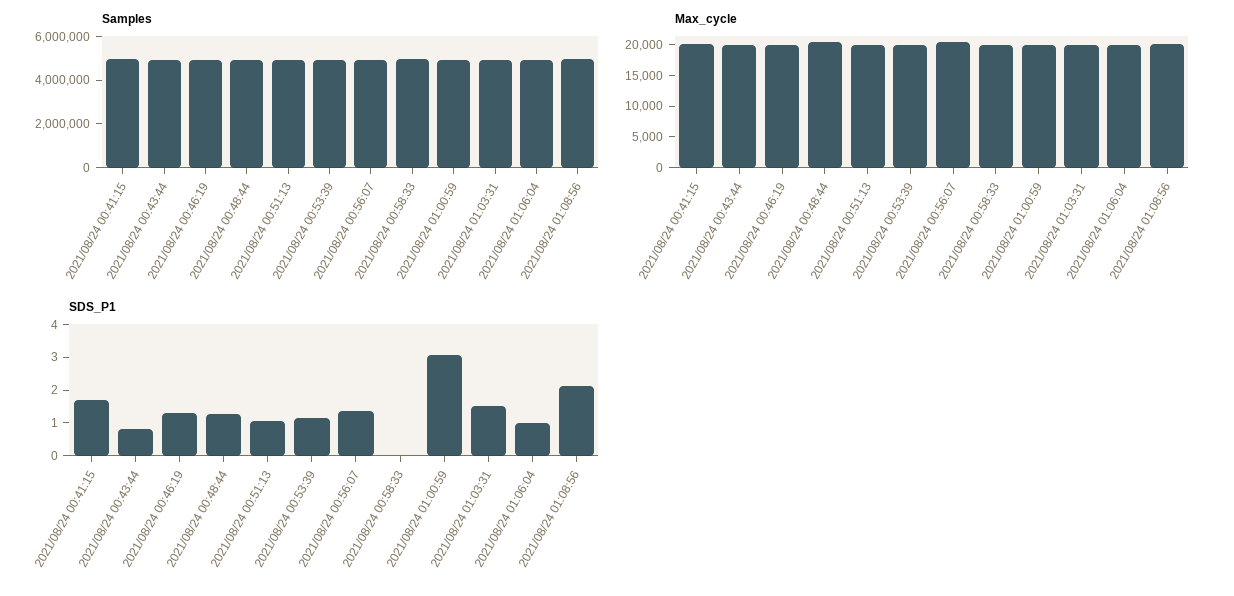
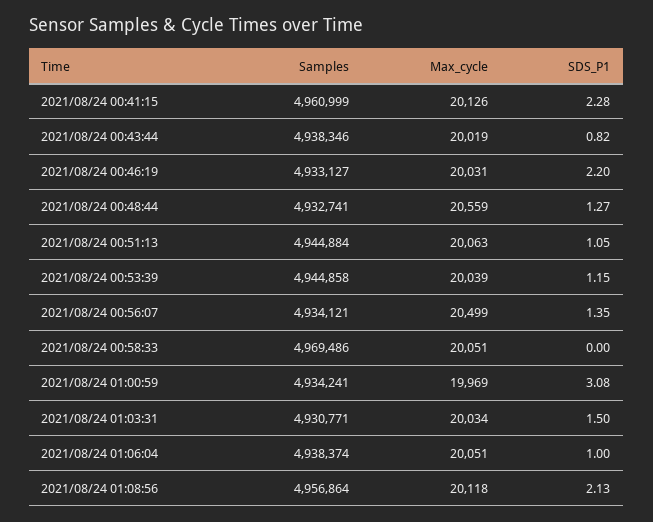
  {
    "Samples": {
      "2021/08/24 00:41:15": 4960999,
      "2021/08/24 00:43:44": 4938346,
      "2021/08/24 00:46:19": 4933127,
      "2021/08/24 00:48:44": 4932741,
      "2021/08/24 00:51:13": 4944884,
      "2021/08/24 00:53:39": 4944858,
      "2021/08/24 00:56:07": 4934121,
      "2021/08/24 00:58:33": 4969486,
      "2021/08/24 01:00:59": 4934241,
      "2021/08/24 01:03:31": 4930771,
      "2021/08/24 01:06:04": 4938374,
      "2021/08/24 01:08:56": 4956864
    },
    "Max_cycle": {
      "2021/08/24 00:41:15": 20126,
      "2021/08/24 00:43:44": 20019,
      "2021/08/24 00:46:19": 20031,
      "2021/08/24 00:48:44": 20559,
      "2021/08/24 00:51:13": 20063,
      "2021/08/24 00:53:39": 20039,
      "2021/08/24 00:56:07": 20499,
      "2021/08/24 00:58:33": 20051,
      "2021/08/24 01:00:59": 19969,
      "2021/08/24 01:03:31": 20034,
      "2021/08/24 01:06:04": 20051,
      "2021/08/24 01:08:56": 20118
    },
    "SDS_P1": {
-     "2021/08/24 00:41:15": 1.75,
+     "2021/08/24 00:41:15": 2.28,
      "2021/08/24 00:43:44": 0.82,
-     "2021/08/24 00:46:19": 1.25,
+     "2021/08/24 00:46:19": 2.2,
      "2021/08/24 00:48:44": 1.27,
      "2021/08/24 00:51:13": 1.05,
      "2021/08/24 00:53:39": 1.15,
      "2021/08/24 00:56:07": 1.35,
      "2021/08/24 00:58:33": 0,
      "2021/08/24 01:00:59": 3.08,
      "2021/08/24 01:03:31": 1.5,
      "2021/08/24 01:06:04": 1,
      "2021/08/24 01:08:56": 2.13
    }
  }

